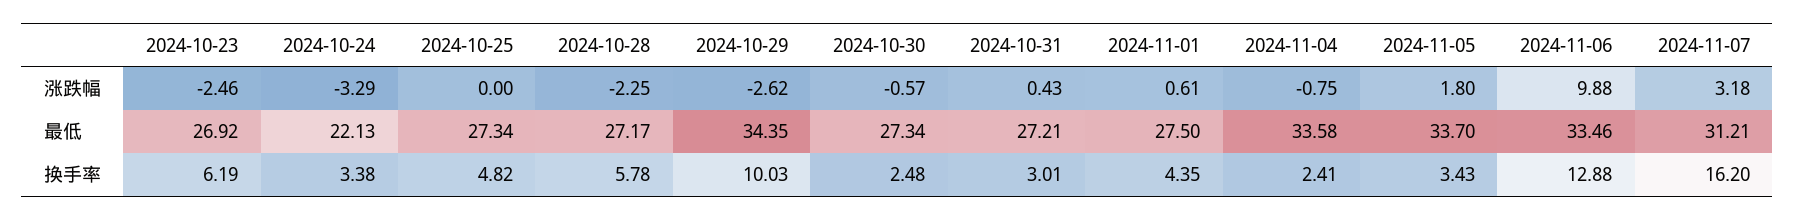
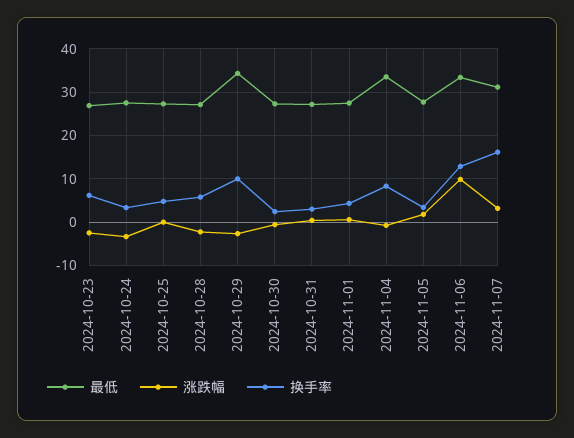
  {
    "涨跌幅": {
      "2024-10-23": -2.46,
      "2024-10-24": -3.29,
      "2024-10-25": 0,
      "2024-10-28": -2.25,
      "2024-10-29": -2.62,
      "2024-10-30": -0.57,
      "2024-10-31": 0.43,
      "2024-11-01": 0.61,
      "2024-11-04": -0.75,
      "2024-11-05": 1.8,
      "2024-11-06": 9.88,
      "2024-11-07": 3.18
    },
    "最低": {
      "2024-10-23": 26.92,
-     "2024-10-24": 22.13,
+     "2024-10-24": 28,
      "2024-10-25": 27.34,
      "2024-10-28": 27.17,
      "2024-10-29": 34.35,
      "2024-10-30": 27.34,
      "2024-10-31": 27.21,
      "2024-11-01": 27.5,
      "2024-11-04": 33.58,
-     "2024-11-05": 33.7,
+     "2024-11-05": 28,
      "2024-11-06": 33.46,
      "2024-11-07": 31.21
    },
    "换手率": {
      "2024-10-23": 6.19,
      "2024-10-24": 3.38,
      "2024-10-25": 4.82,
      "2024-10-28": 5.78,
      "2024-10-29": 10.03,
      "2024-10-30": 2.48,
      "2024-10-31": 3.01,
      "2024-11-01": 4.35,
-     "2024-11-04": 2.41,
+     "2024-11-04": 8,
      "2024-11-05": 3.43,
      "2024-11-06": 12.88,
      "2024-11-07": 16.2
    }
  }

